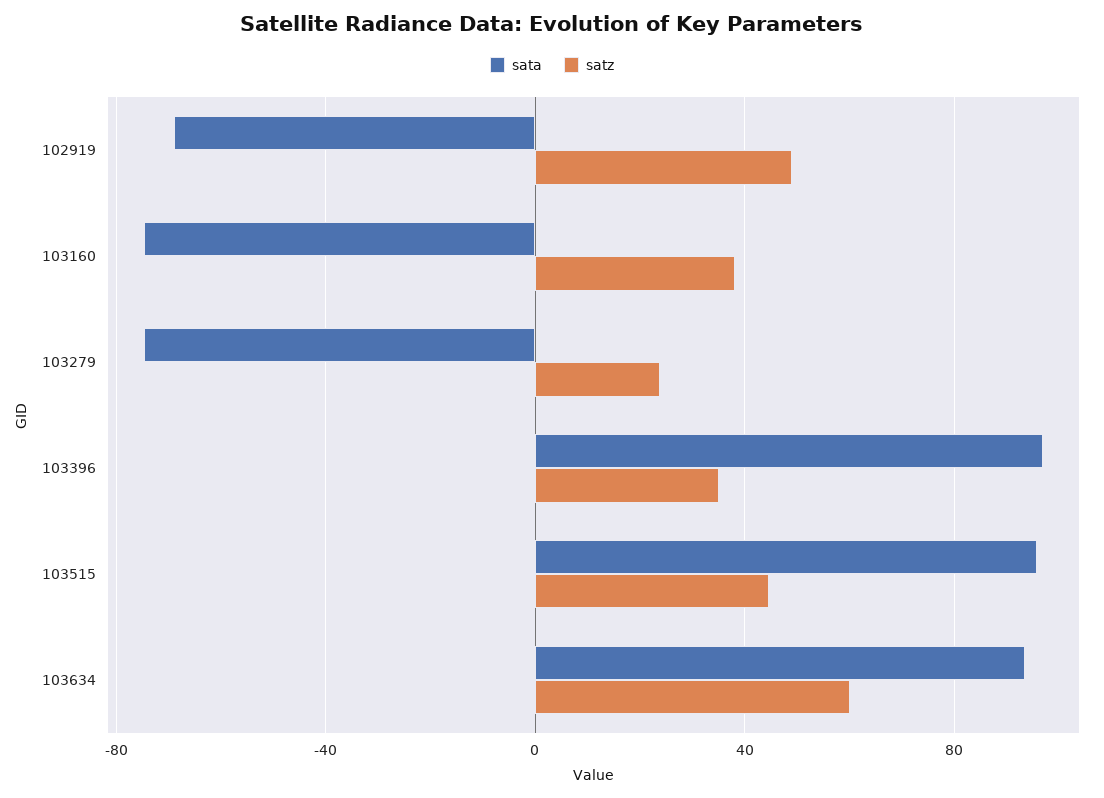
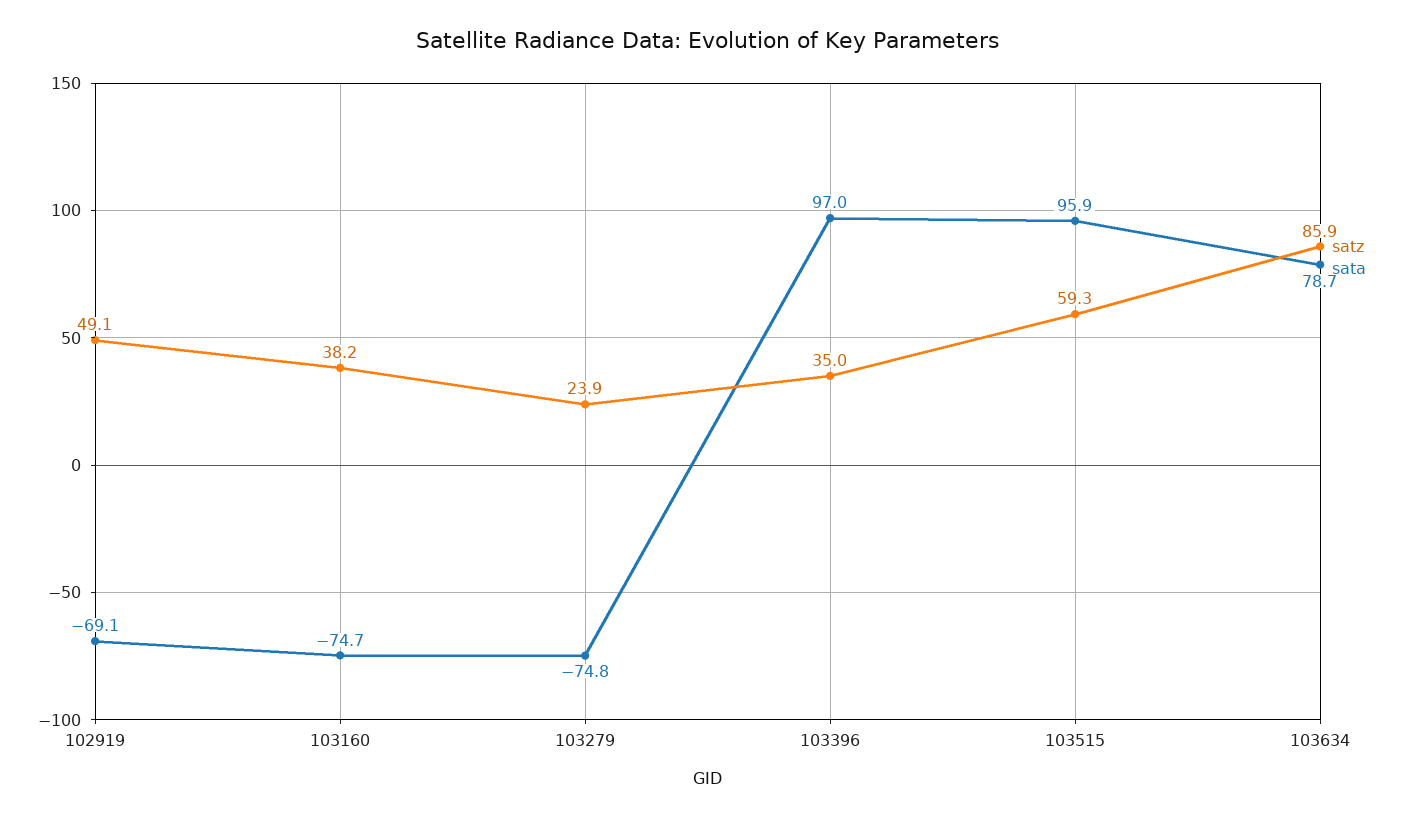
  {
    "sata": {
      "102919": -69.1,
      "103160": -74.7,
      "103279": -74.8,
      "103396": 97,
      "103515": 95.9,
-     "103634": 95
+     "103634": 78.7
    },
    "satz": {
      "102919": 49.1,
      "103160": 38.2,
      "103279": 23.9,
      "103396": 35,
-     "103515": 45,
+     "103515": 59.3,
-     "103634": 60
+     "103634": 85.9
    }
  }

